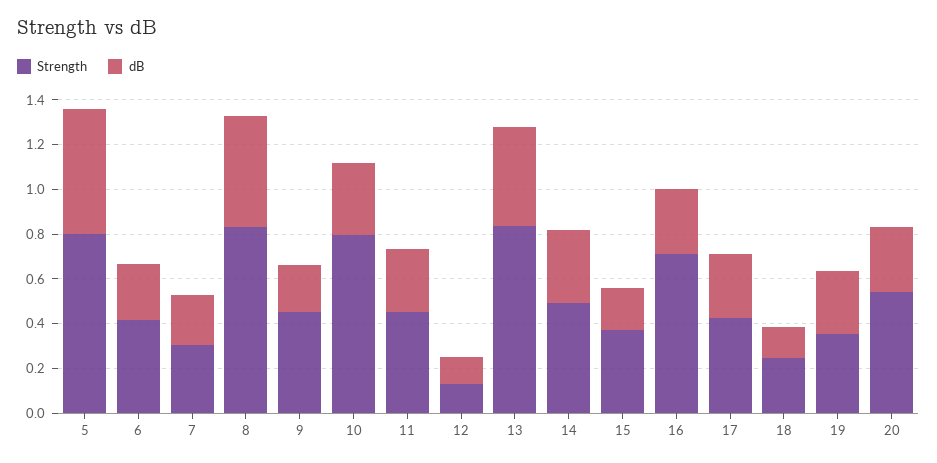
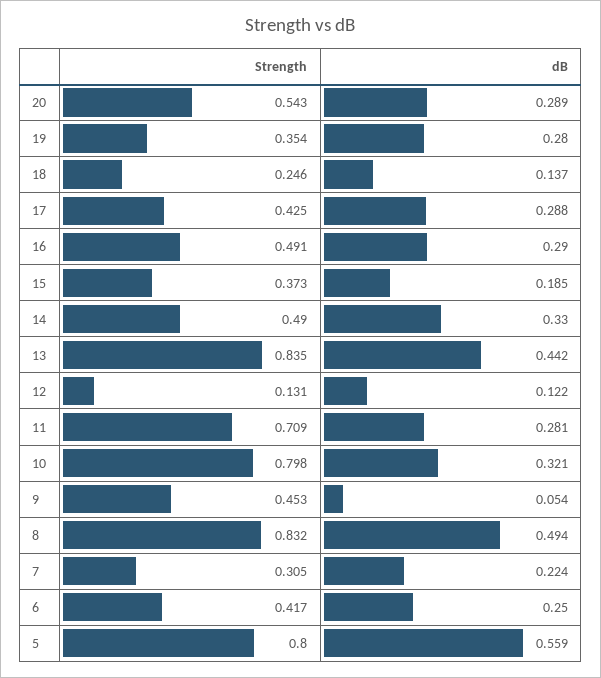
  {
    "Strength": {
      "5": 0.8,
      "6": 0.417,
      "7": 0.305,
      "8": 0.832,
      "9": 0.453,
      "10": 0.798,
-     "11": 0.45,
+     "11": 0.709,
      "12": 0.131,
      "13": 0.835,
      "14": 0.49,
      "15": 0.373,
-     "16": 0.7,
+     "16": 0.491,
      "17": 0.425,
      "18": 0.246,
      "19": 0.354,
      "20": 0.543
    },
    "dB": {
      "5": 0.559,
      "6": 0.25,
      "7": 0.224,
      "8": 0.494,
-     "9": 0.2,
+     "9": 0.054,
      "10": 0.321,
      "11": 0.281,
      "12": 0.122,
      "13": 0.442,
      "14": 0.33,
      "15": 0.185,
      "16": 0.29,
      "17": 0.288,
      "18": 0.137,
      "19": 0.28,
      "20": 0.289
    }
  }

